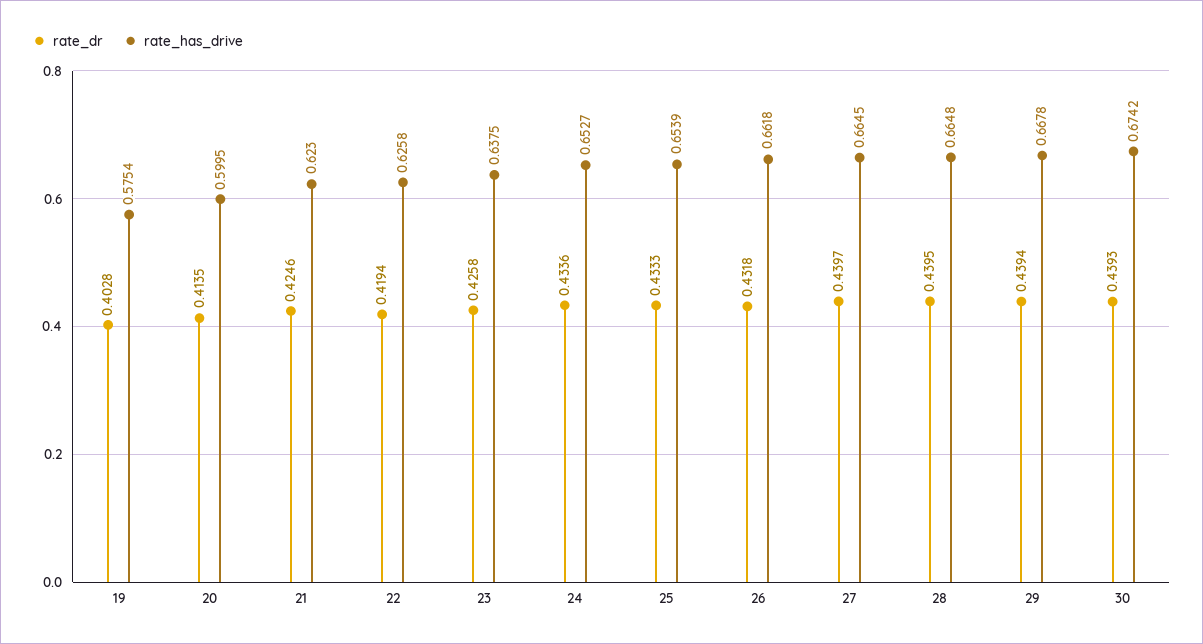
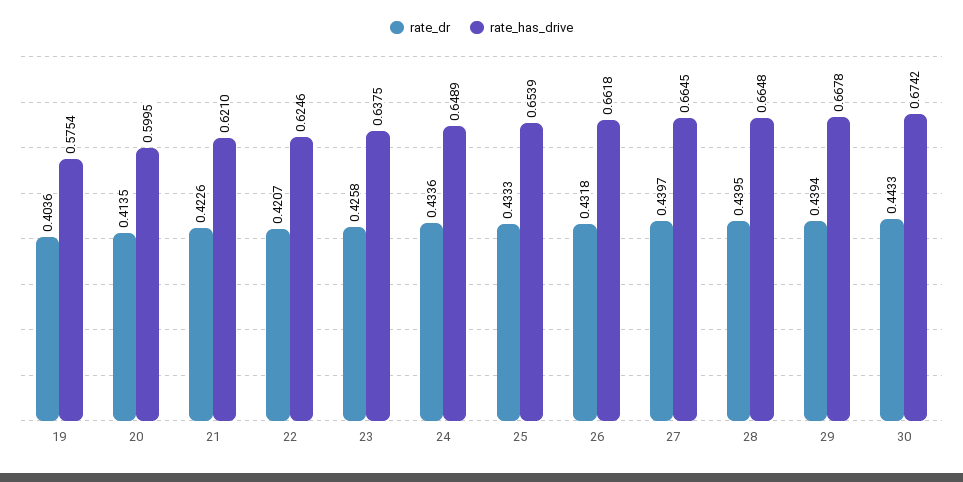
  {
    "rate_dr": {
-     "19": 0.4028,
+     "19": 0.4036,
      "20": 0.4135,
-     "21": 0.4246,
+     "21": 0.4226,
-     "22": 0.4194,
+     "22": 0.4207,
      "23": 0.4258,
      "24": 0.4336,
      "25": 0.4333,
      "26": 0.4318,
      "27": 0.4397,
      "28": 0.4395,
      "29": 0.4394,
-     "30": 0.4393
+     "30": 0.4433
    },
    "rate_has_drive": {
      "19": 0.5754,
      "20": 0.5995,
-     "21": 0.623,
+     "21": 0.621,
-     "22": 0.6258,
+     "22": 0.6246,
      "23": 0.6375,
-     "24": 0.6527,
+     "24": 0.6489,
      "25": 0.6539,
      "26": 0.6618,
      "27": 0.6645,
      "28": 0.6648,
      "29": 0.6678,
      "30": 0.6742
    }
  }

